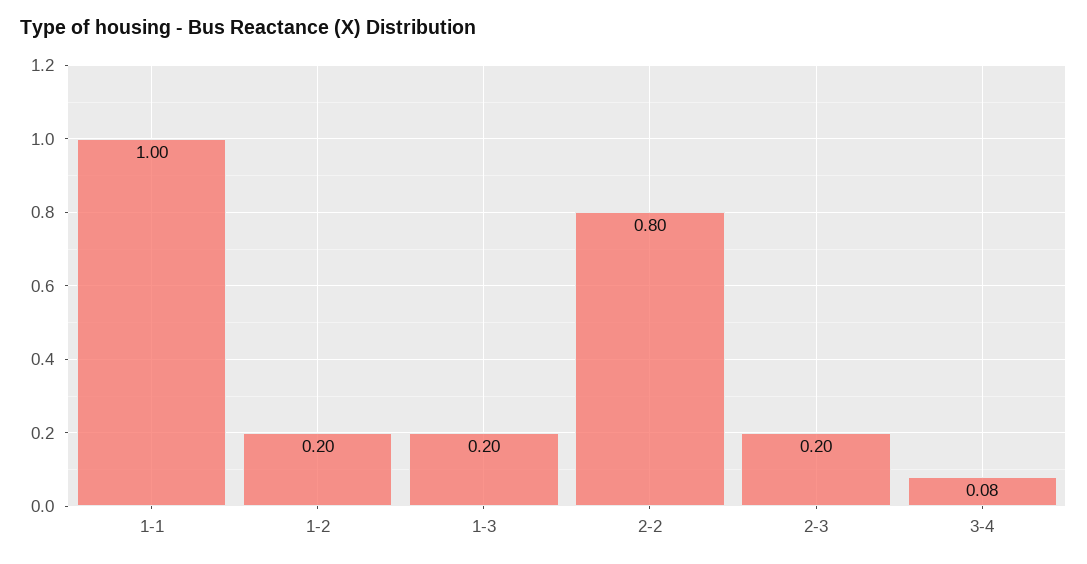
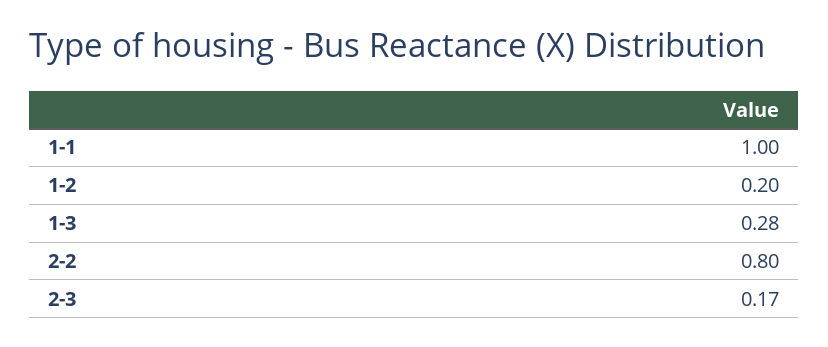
  {
    "1-1": 1,
    "1-2": 0.2,
-   "1-3": 0.2,
+   "1-3": 0.28,
    "2-2": 0.8,
-   "2-3": 0.2,
+   "2-3": 0.17
-   "3-4": 0.08
  }

